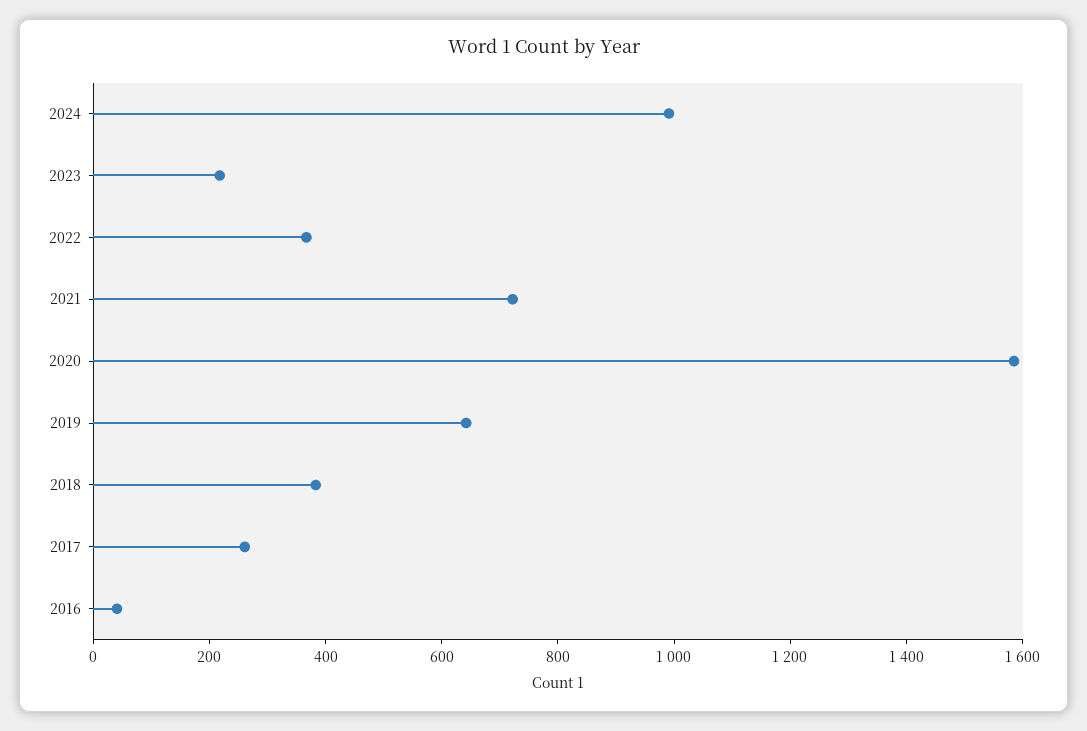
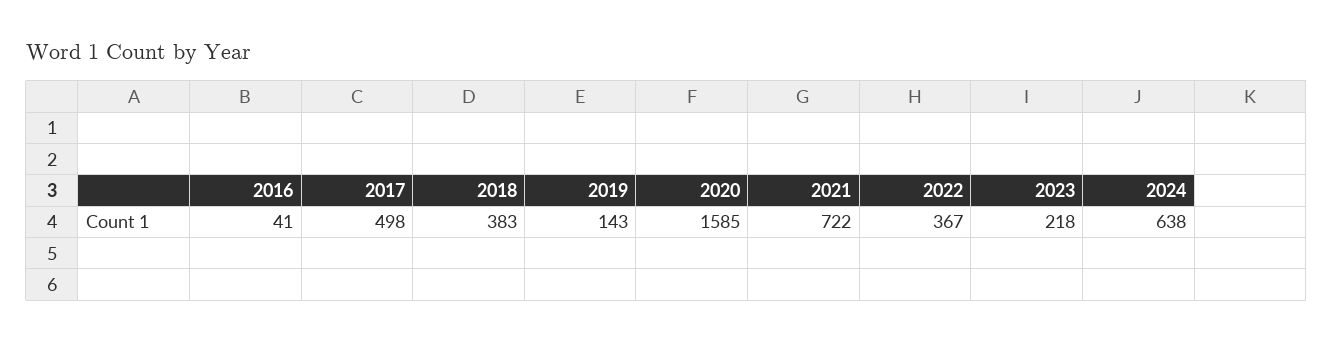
  {
-   "2024": 1000,
+   "2024": 638,
    "2023": 218,
    "2022": 367,
    "2021": 722,
    "2020": 1585,
-   "2019": 650,
+   "2019": 143,
    "2018": 383,
-   "2017": 250,
+   "2017": 498,
    "2016": 41
  }

